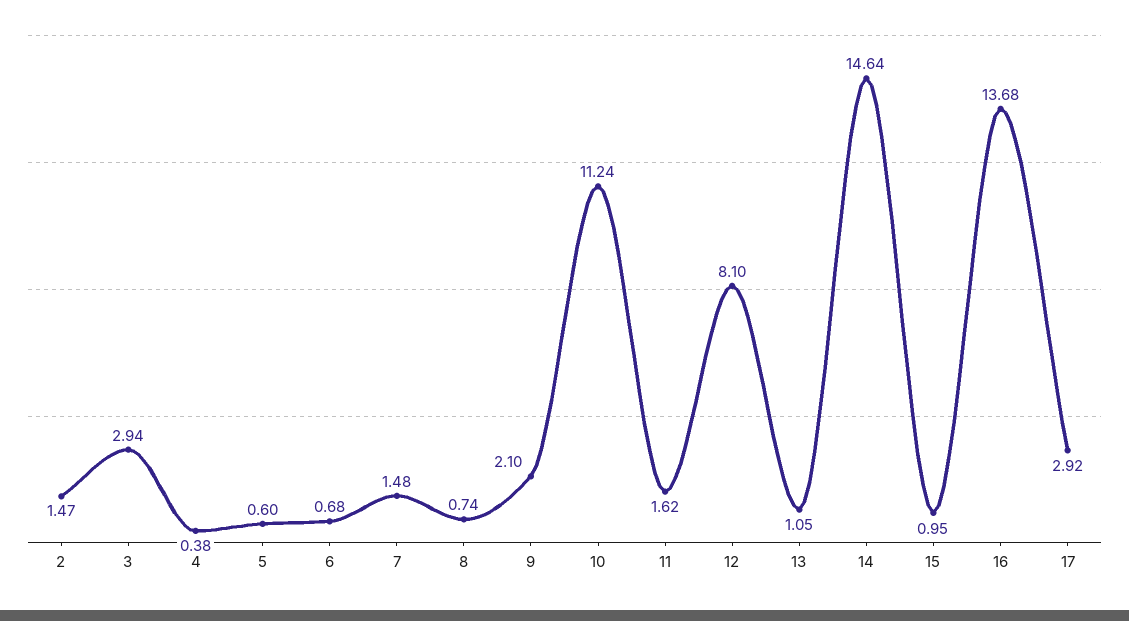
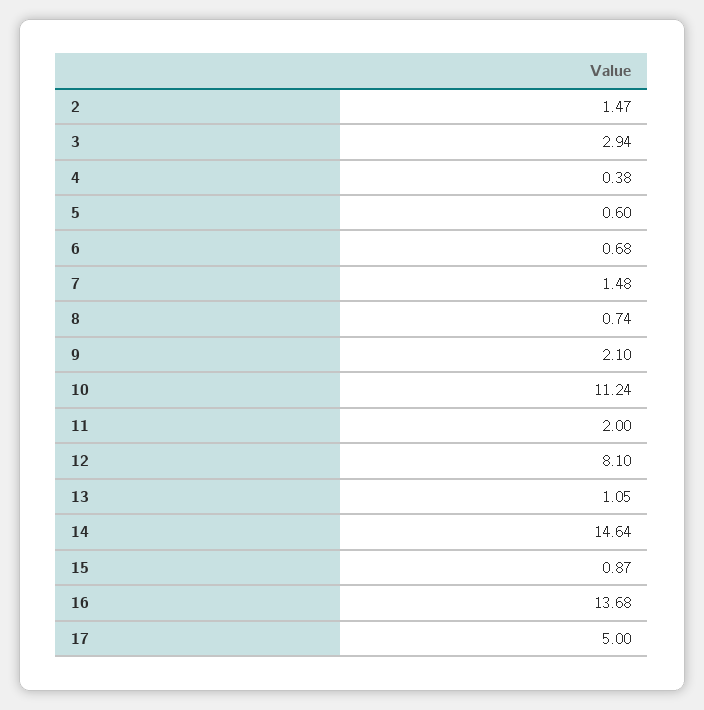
  {
    "2": 1.47,
    "3": 2.94,
    "4": 0.38,
    "5": 0.6,
    "6": 0.68,
    "7": 1.48,
    "8": 0.74,
    "9": 2.1,
    "10": 11.24,
-   "11": 1.62,
+   "11": 2,
    "12": 8.1,
    "13": 1.05,
    "14": 14.64,
-   "15": 0.95,
+   "15": 0.87,
    "16": 13.68,
-   "17": 2.92
+   "17": 5
  }

